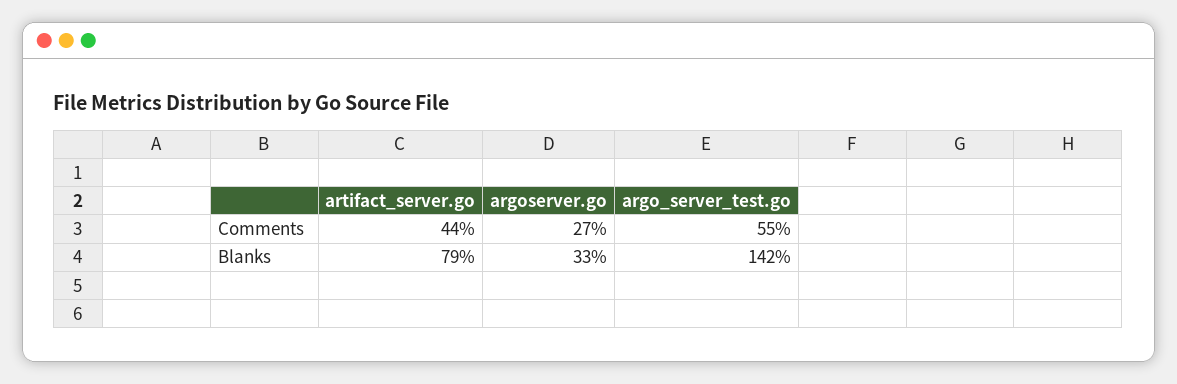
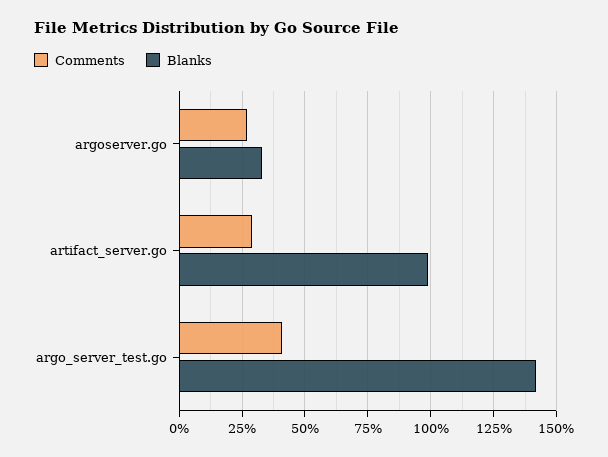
  {
    "Comments": {
-     "artifact_server.go": 44,
+     "artifact_server.go": 30,
      "argoserver.go": 27,
-     "argo_server_test.go": 55
+     "argo_server_test.go": 40
    },
    "Blanks": {
-     "artifact_server.go": 79,
+     "artifact_server.go": 100,
      "argoserver.go": 33,
      "argo_server_test.go": 142
    }
  }

